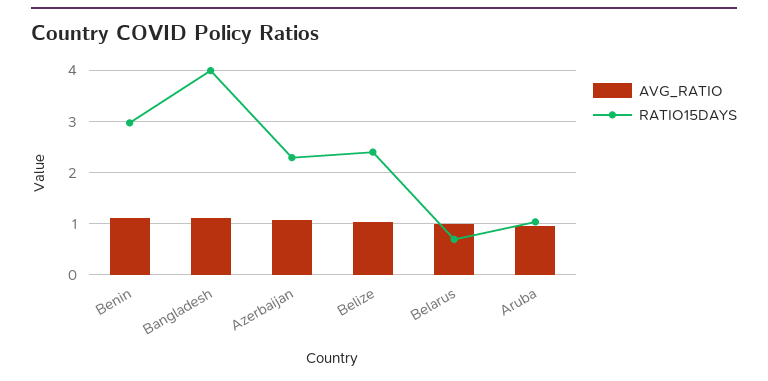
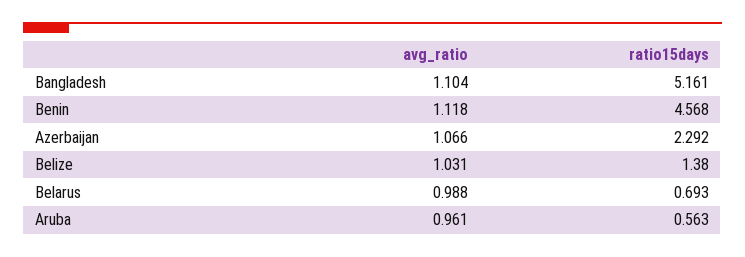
  {
    "AVG_RATIO": {
      "Benin": 1.118,
      "Bangladesh": 1.104,
      "Azerbaijan": 1.066,
      "Belize": 1.031,
      "Belarus": 0.988,
      "Aruba": 0.961
    },
    "RATIO15DAYS": {
-     "Benin": 3,
+     "Benin": 4.568,
-     "Bangladesh": 4,
+     "Bangladesh": 5.161,
      "Azerbaijan": 2.292,
-     "Belize": 2.4,
+     "Belize": 1.38,
      "Belarus": 0.693,
-     "Aruba": 1
+     "Aruba": 0.563
    }
  }

